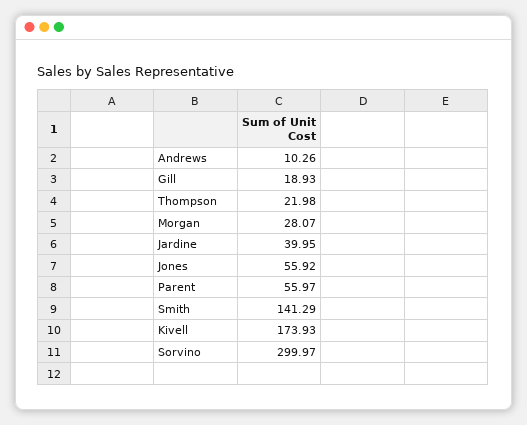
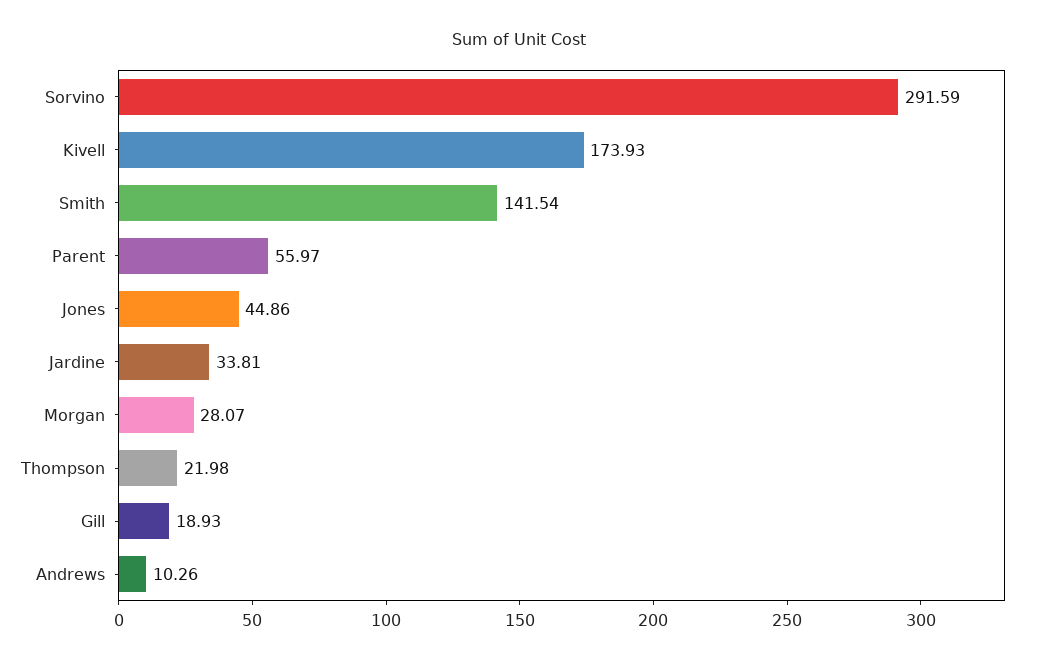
  {
    "Andrews": 10.26,
    "Gill": 18.93,
    "Thompson": 21.98,
    "Morgan": 28.07,
-   "Jardine": 39.95,
+   "Jardine": 33.81,
-   "Jones": 55.92,
+   "Jones": 44.86,
    "Parent": 55.97,
-   "Smith": 141.29,
+   "Smith": 141.54,
    "Kivell": 173.93,
-   "Sorvino": 299.97
+   "Sorvino": 291.59
  }

